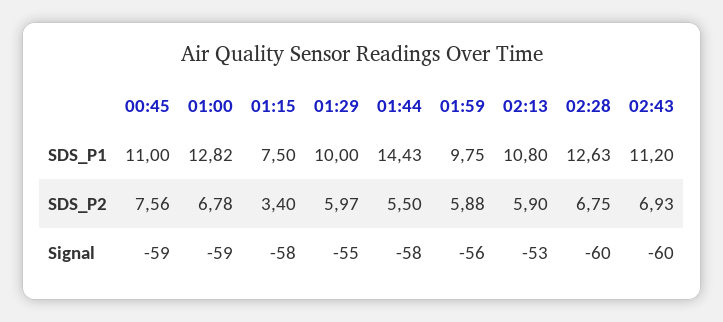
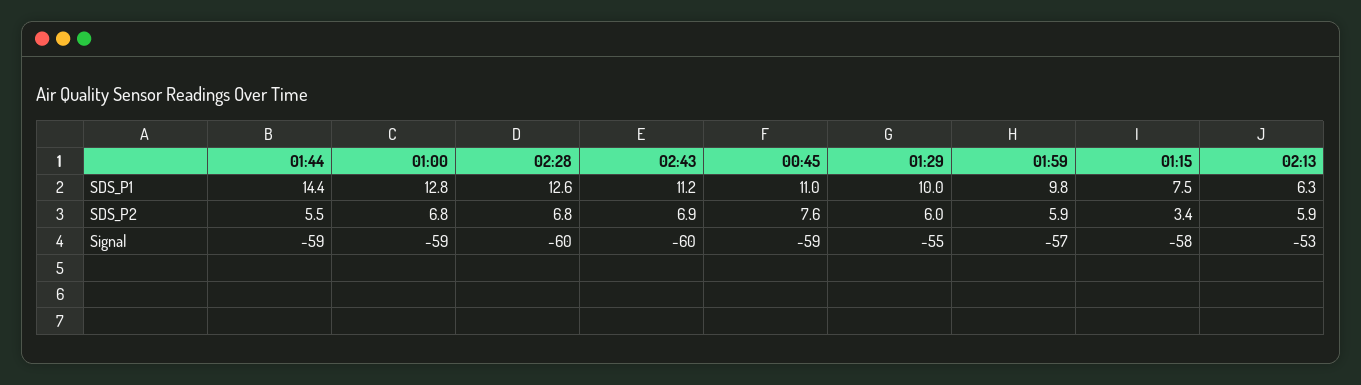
  {
    "00:45": {
      "SDS_P1": 11,
      "SDS_P2": 7.56,
      "Signal": -59
    },
    "01:00": {
      "SDS_P1": 12.82,
      "SDS_P2": 6.78,
      "Signal": -59
    },
    "01:15": {
      "SDS_P1": 7.5,
      "SDS_P2": 3.4,
      "Signal": -58
    },
    "01:29": {
      "SDS_P1": 10,
      "SDS_P2": 5.97,
      "Signal": -55
    },
    "01:44": {
      "SDS_P1": 14.43,
      "SDS_P2": 5.5,
-     "Signal": -58
+     "Signal": -59
    },
    "01:59": {
      "SDS_P1": 9.75,
      "SDS_P2": 5.88,
-     "Signal": -56
+     "Signal": -57
    },
    "02:13": {
-     "SDS_P1": 10.8,
+     "SDS_P1": 6.3,
      "SDS_P2": 5.9,
      "Signal": -53
    },
    "02:28": {
      "SDS_P1": 12.63,
      "SDS_P2": 6.75,
      "Signal": -60
    },
    "02:43": {
      "SDS_P1": 11.2,
      "SDS_P2": 6.93,
      "Signal": -60
    }
  }

